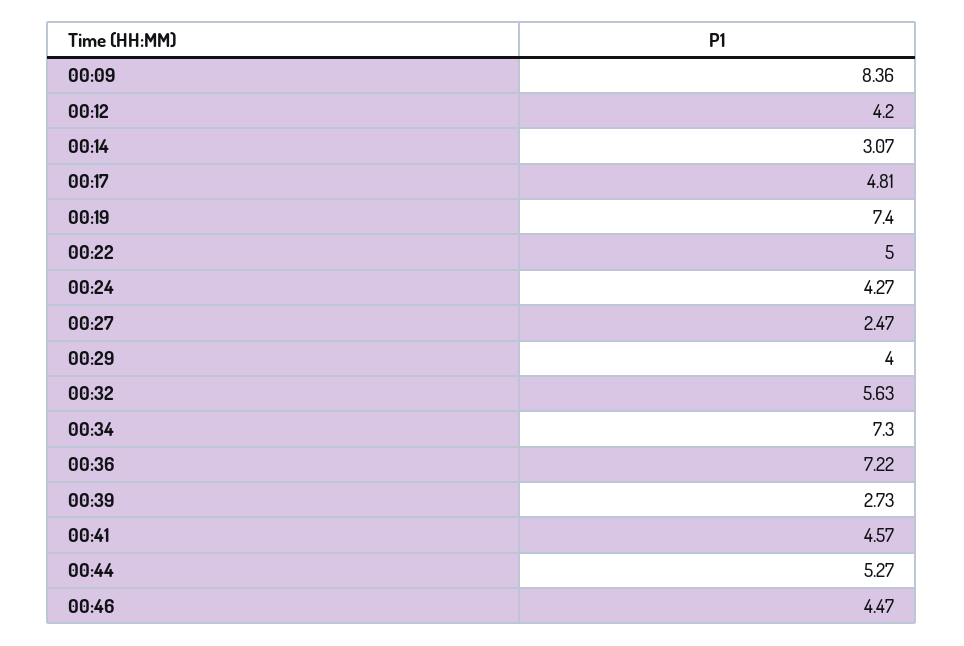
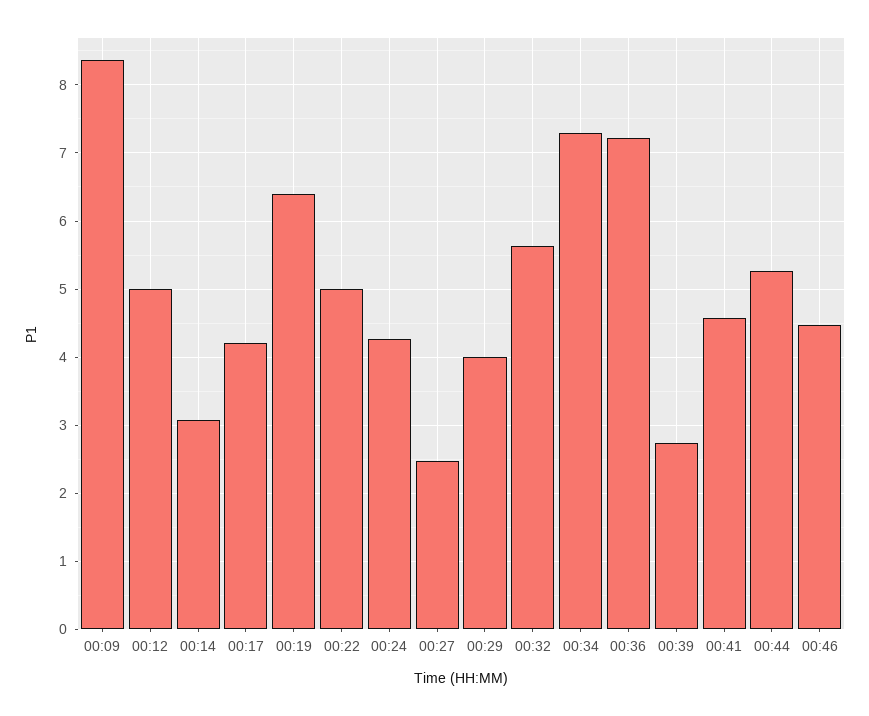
  {
    "00:09": 8.36,
-   "00:12": 4.2,
+   "00:12": 5,
    "00:14": 3.07,
-   "00:17": 4.81,
+   "00:17": 4.2,
-   "00:19": 7.4,
+   "00:19": 6.4,
    "00:22": 5,
    "00:24": 4.27,
    "00:27": 2.47,
    "00:29": 4,
    "00:32": 5.63,
    "00:34": 7.3,
    "00:36": 7.22,
    "00:39": 2.73,
    "00:41": 4.57,
    "00:44": 5.27,
    "00:46": 4.47
  }

